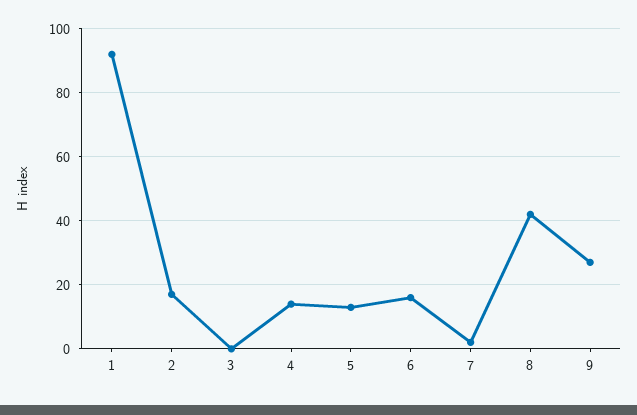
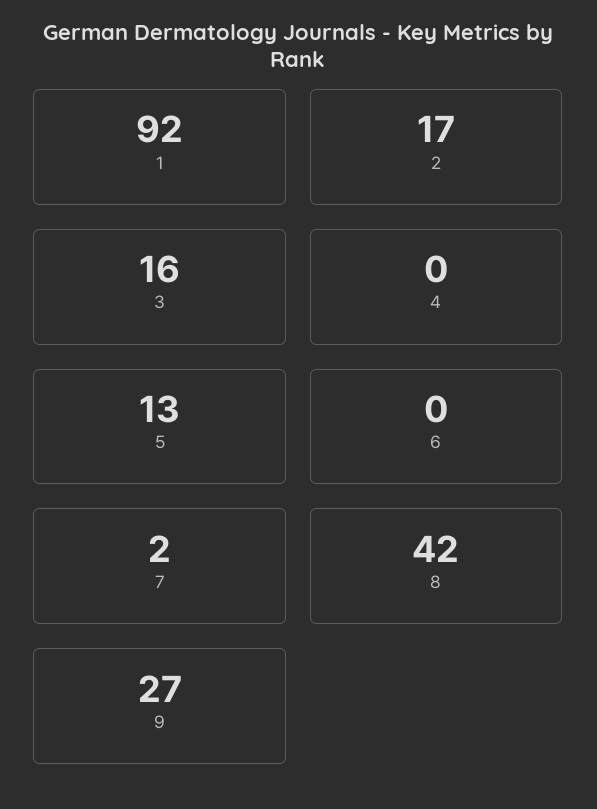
  {
    "1": 92,
    "2": 17,
-   "3": 0,
+   "3": 16,
-   "4": 15,
+   "4": 0,
    "5": 13,
-   "6": 15,
+   "6": 0,
    "7": 2,
    "8": 42,
    "9": 27
  }

